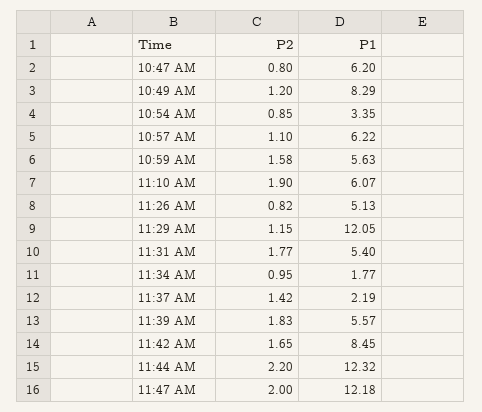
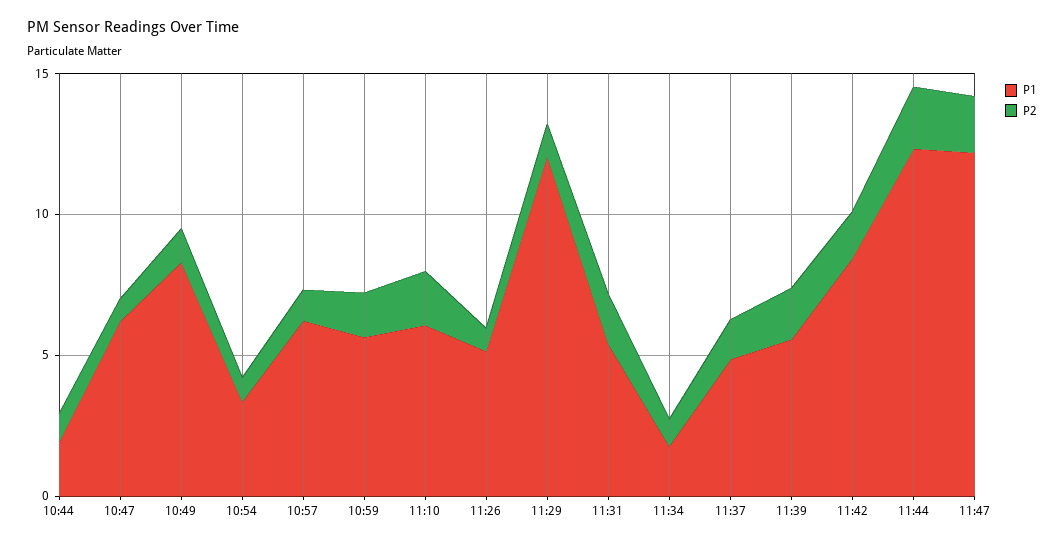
  {
    "P2": {
      "10:47 AM": 0.8,
      "10:49 AM": 1.2,
      "10:54 AM": 0.85,
      "10:57 AM": 1.1,
      "10:59 AM": 1.58,
      "11:10 AM": 1.9,
      "11:26 AM": 0.82,
      "11:29 AM": 1.15,
      "11:31 AM": 1.77,
      "11:34 AM": 0.95,
      "11:37 AM": 1.42,
      "11:39 AM": 1.83,
      "11:42 AM": 1.65,
      "11:44 AM": 2.2,
-     "11:47 AM": 2
+     "11:47 AM": 2,
+     "10:44": 1
    },
    "P1": {
      "10:47 AM": 6.2,
      "10:49 AM": 8.29,
      "10:54 AM": 3.35,
      "10:57 AM": 6.22,
      "10:59 AM": 5.63,
      "11:10 AM": 6.07,
      "11:26 AM": 5.13,
      "11:29 AM": 12.05,
      "11:31 AM": 5.4,
      "11:34 AM": 1.77,
-     "11:37 AM": 2.19,
+     "11:37 AM": 5,
      "11:39 AM": 5.57,
      "11:42 AM": 8.45,
      "11:44 AM": 12.32,
-     "11:47 AM": 12.18
+     "11:47 AM": 12.18,
+     "10:44": 2
    }
  }

